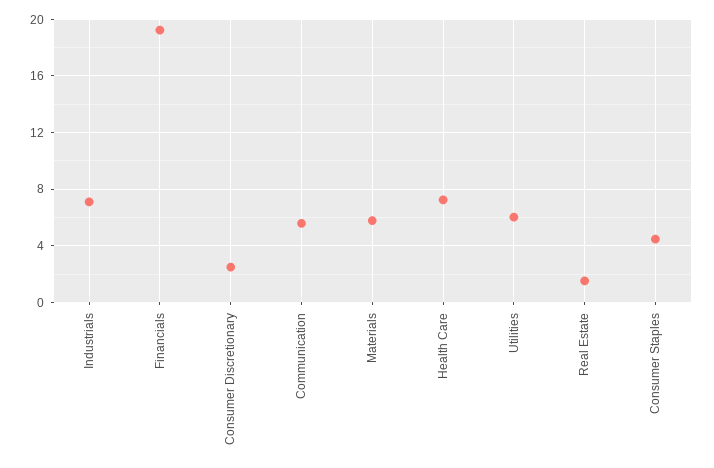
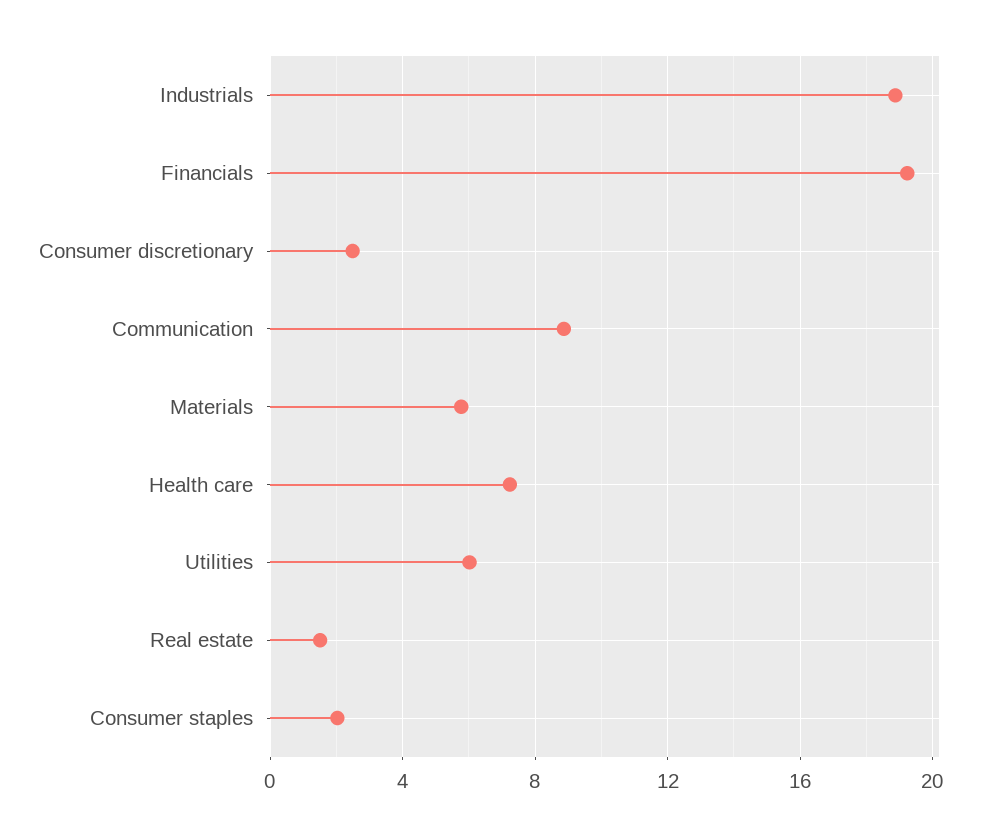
  {
-   "Industrials": 7,
+   "Industrials": 19,
    "Financials": 19,
    "Consumer Discretionary": 2.5,
-   "Communication": 5.5,
+   "Communication": 9,
    "Materials": 6,
    "Health Care": 7,
    "Utilities": 6,
    "Real Estate": 1.5,
-   "Consumer Staples": 4.5
+   "Consumer Staples": 2
  }

